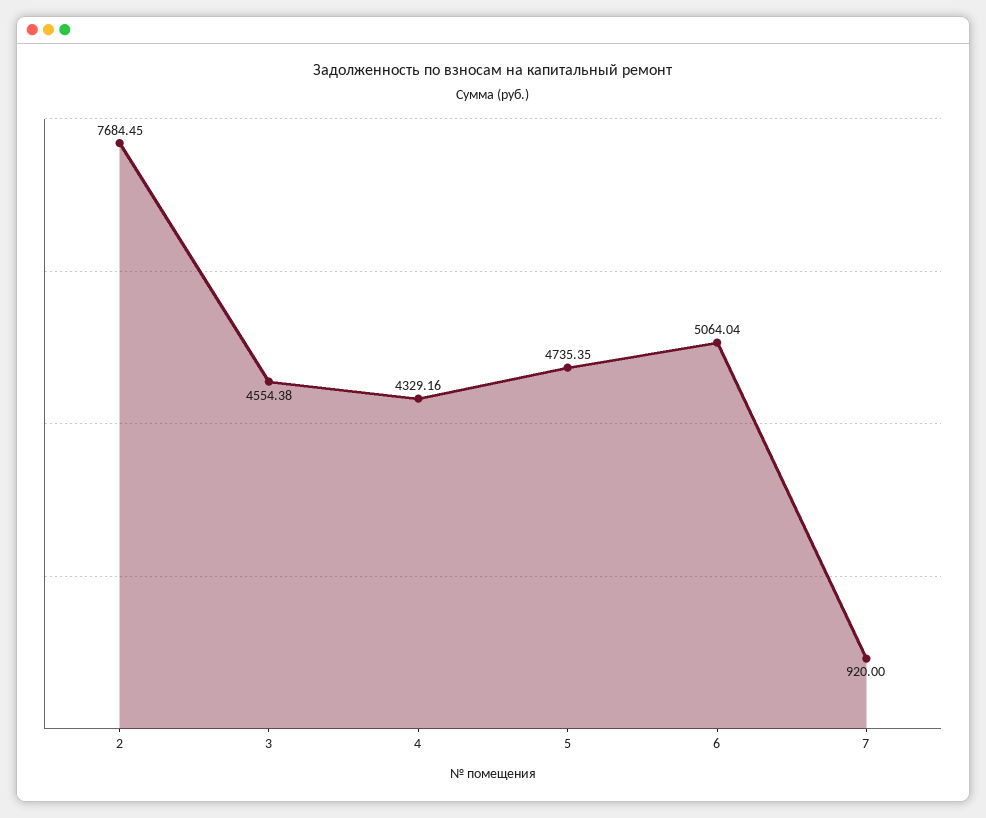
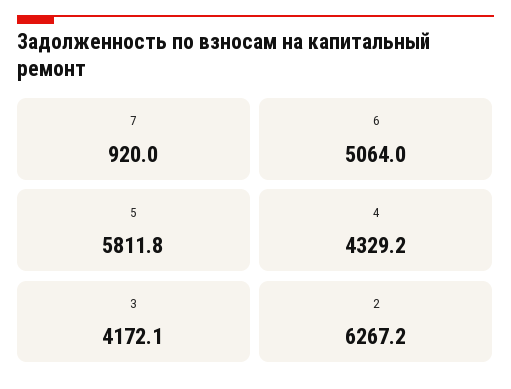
  {
-   "2": 7684.45,
+   "2": 6267.2,
-   "3": 4554.38,
+   "3": 4172.1,
    "4": 4329.16,
-   "5": 4735.35,
+   "5": 5811.8,
    "6": 5064.04,
    "7": 920
  }

